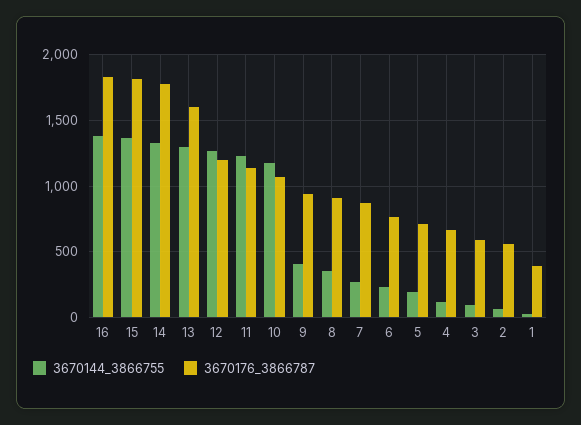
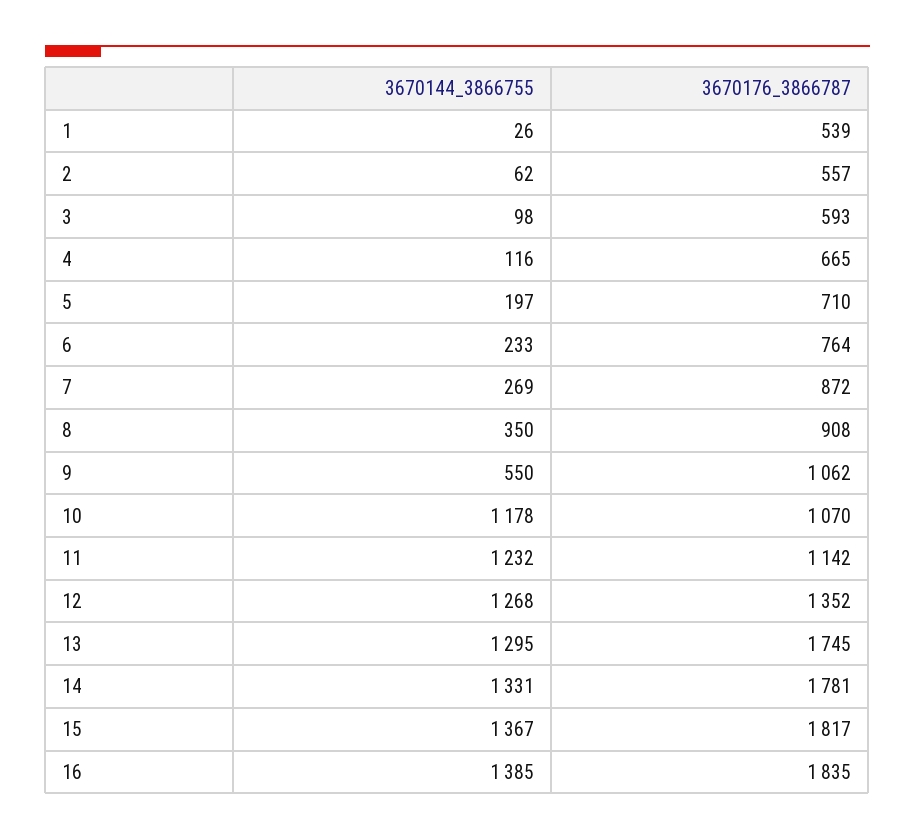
  {
    "3670144_3866755": {
      "16": 1385,
      "15": 1367,
      "14": 1331,
      "13": 1295,
      "12": 1268,
      "11": 1232,
      "10": 1178,
-     "9": 400,
+     "9": 550,
      "8": 350,
      "7": 269,
      "6": 233,
      "5": 197,
      "4": 116,
      "3": 98,
      "2": 62,
      "1": 26
    },
    "3670176_3866787": {
      "16": 1835,
      "15": 1817,
      "14": 1781,
-     "13": 1600,
+     "13": 1745,
-     "12": 1200,
+     "12": 1352,
      "11": 1142,
      "10": 1070,
-     "9": 950,
+     "9": 1062,
      "8": 908,
      "7": 872,
      "6": 764,
      "5": 710,
      "4": 665,
      "3": 593,
      "2": 557,
-     "1": 400
+     "1": 539
    }
  }

